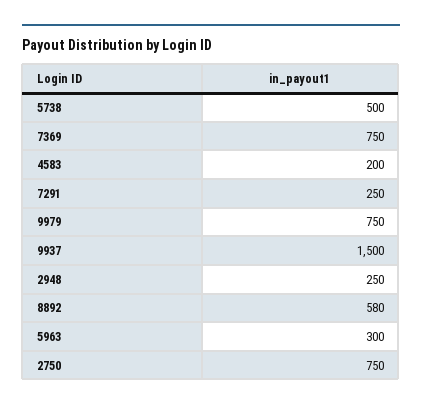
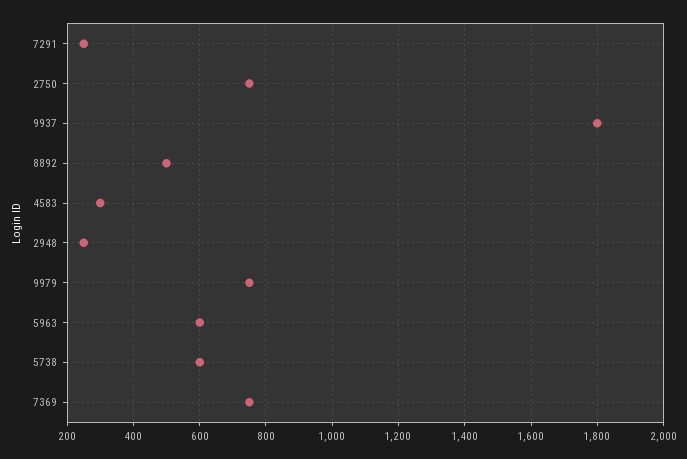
  {
-   "5738": 500,
+   "5738": 600,
    "7369": 750,
-   "4583": 200,
+   "4583": 300,
    "7291": 250,
    "9979": 750,
-   "9937": 1500,
+   "9937": 1800,
    "2948": 250,
-   "8892": 580,
+   "8892": 500,
-   "5963": 300,
+   "5963": 600,
    "2750": 750
  }

